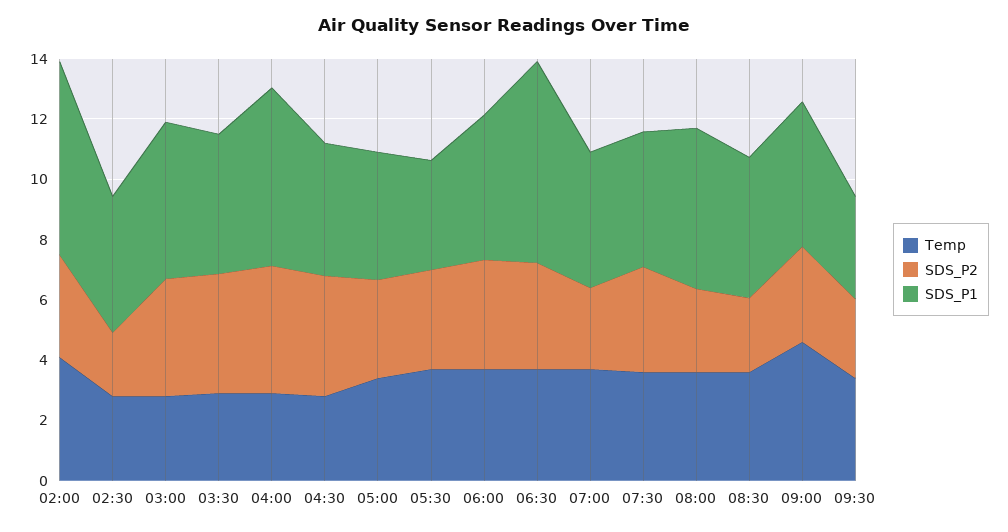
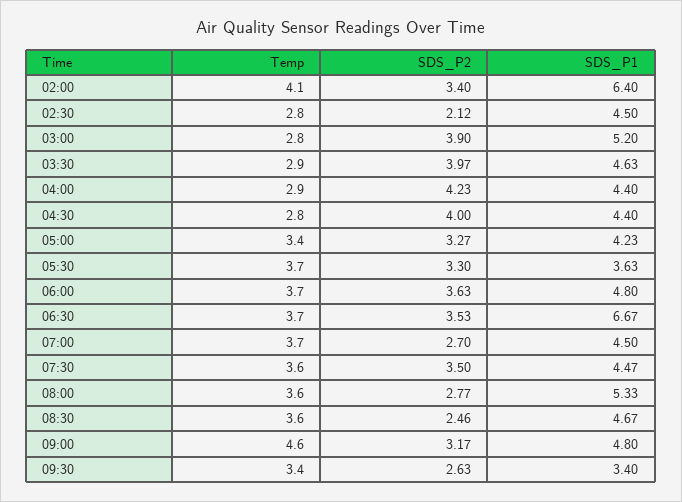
  {
    "Temp": {
      "02:00": 4.1,
      "02:30": 2.8,
      "03:00": 2.8,
      "03:30": 2.9,
      "04:00": 2.9,
      "04:30": 2.8,
      "05:00": 3.4,
      "05:30": 3.7,
      "06:00": 3.7,
      "06:30": 3.7,
      "07:00": 3.7,
      "07:30": 3.6,
      "08:00": 3.6,
      "08:30": 3.6,
      "09:00": 4.6,
      "09:30": 3.4
    },
    "SDS_P2": {
      "02:00": 3.4,
      "02:30": 2.12,
      "03:00": 3.9,
      "03:30": 3.97,
      "04:00": 4.23,
      "04:30": 4,
      "05:00": 3.27,
      "05:30": 3.3,
      "06:00": 3.63,
      "06:30": 3.53,
      "07:00": 2.7,
      "07:30": 3.5,
      "08:00": 2.77,
      "08:30": 2.46,
      "09:00": 3.17,
      "09:30": 2.63
    },
    "SDS_P1": {
      "02:00": 6.4,
      "02:30": 4.5,
      "03:00": 5.2,
      "03:30": 4.63,
-     "04:00": 6,
+     "04:00": 4.4,
      "04:30": 4.4,
      "05:00": 4.23,
      "05:30": 3.63,
      "06:00": 4.8,
      "06:30": 6.67,
      "07:00": 4.5,
      "07:30": 4.47,
      "08:00": 5.33,
      "08:30": 4.67,
      "09:00": 4.8,
      "09:30": 3.4
    }
  }

